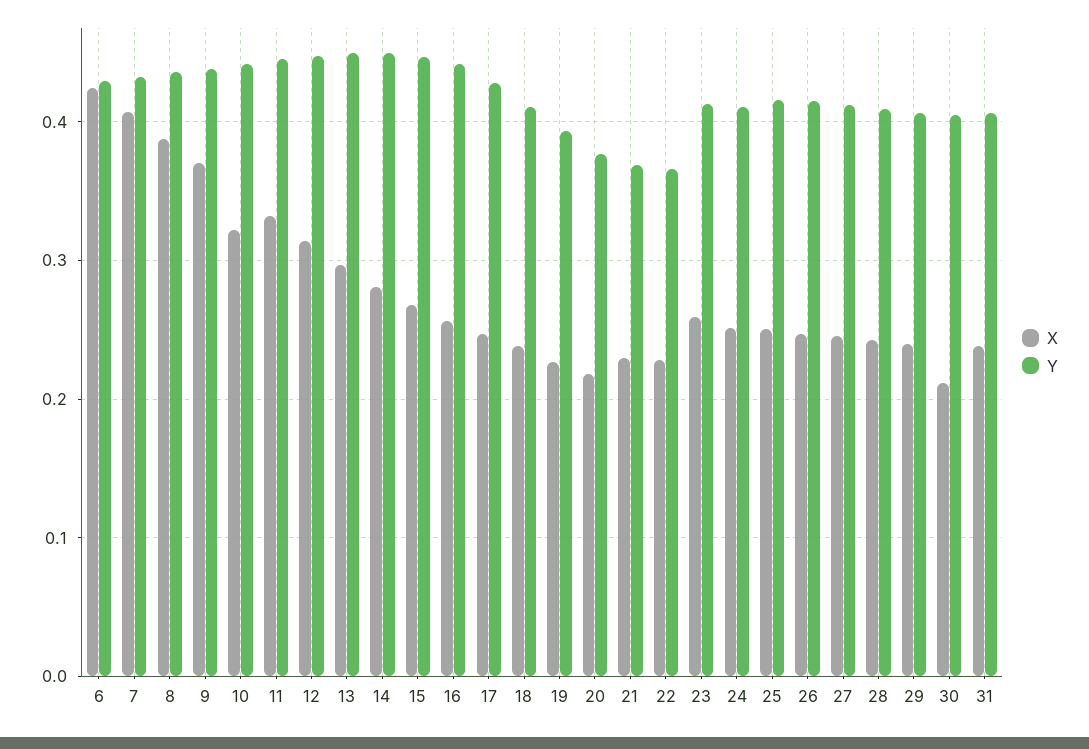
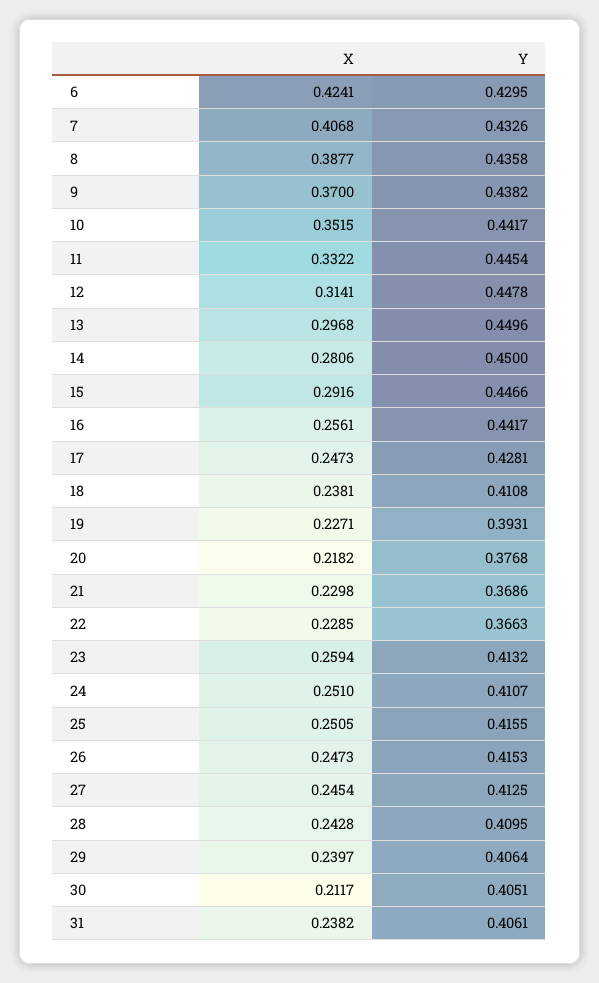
  {
    "X": {
      "6": 0.4241,
      "7": 0.4068,
      "8": 0.3877,
      "9": 0.37,
-     "10": 0.32,
+     "10": 0.3515,
      "11": 0.3322,
      "12": 0.3141,
      "13": 0.2968,
      "14": 0.2806,
-     "15": 0.27,
+     "15": 0.2916,
      "16": 0.2561,
      "17": 0.2473,
      "18": 0.2381,
      "19": 0.2271,
      "20": 0.2182,
      "21": 0.2298,
      "22": 0.2285,
      "23": 0.2594,
      "24": 0.251,
      "25": 0.2505,
      "26": 0.2473,
      "27": 0.2454,
      "28": 0.2428,
      "29": 0.2397,
      "30": 0.2117,
      "31": 0.2382
    },
    "Y": {
      "6": 0.4295,
      "7": 0.4326,
      "8": 0.4358,
      "9": 0.4382,
      "10": 0.4417,
      "11": 0.4454,
      "12": 0.4478,
      "13": 0.4496,
      "14": 0.45,
      "15": 0.4466,
      "16": 0.4417,
      "17": 0.4281,
      "18": 0.4108,
      "19": 0.3931,
      "20": 0.3768,
      "21": 0.3686,
      "22": 0.3663,
      "23": 0.4132,
      "24": 0.4107,
      "25": 0.4155,
      "26": 0.4153,
      "27": 0.4125,
      "28": 0.4095,
      "29": 0.4064,
      "30": 0.4051,
      "31": 0.4061
    }
  }

